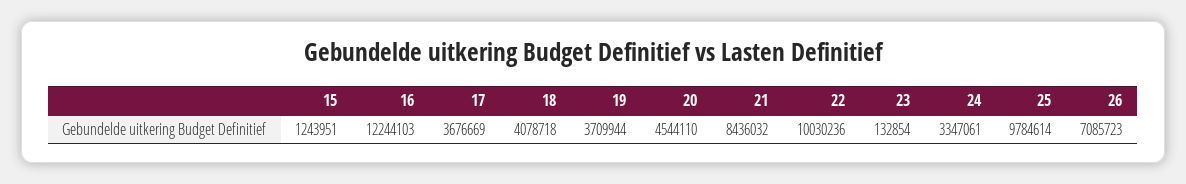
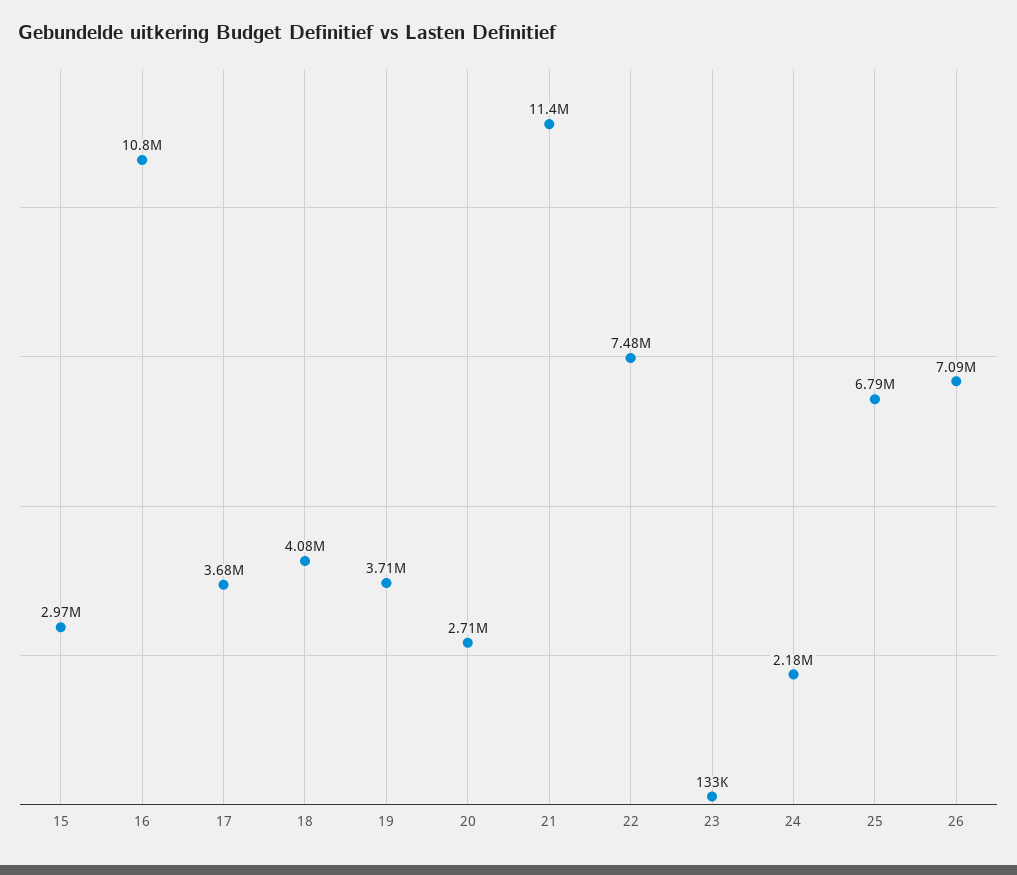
  {
-   "15": 1243951,
+   "15": 2970000,
-   "16": 12244103,
+   "16": 10800000,
    "17": 3676669,
    "18": 4078718,
    "19": 3709944,
-   "20": 4544110,
+   "20": 2710000,
-   "21": 8436032,
+   "21": 11400000,
-   "22": 10030236,
+   "22": 7480000,
    "23": 132854,
-   "24": 3347061,
+   "24": 2180000,
-   "25": 9784614,
+   "25": 6790000,
    "26": 7085723
  }

